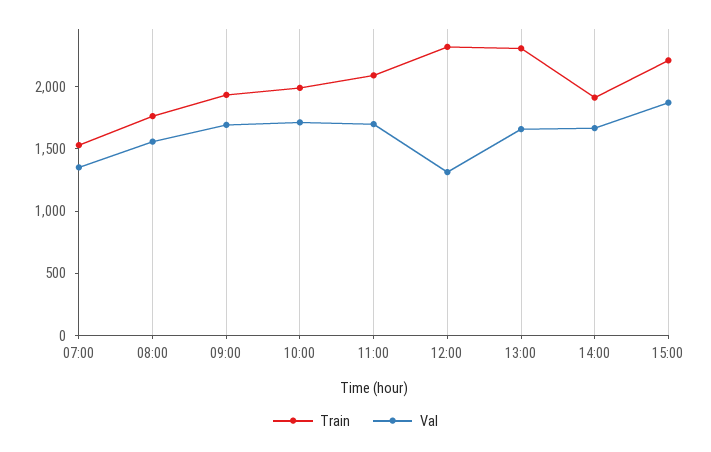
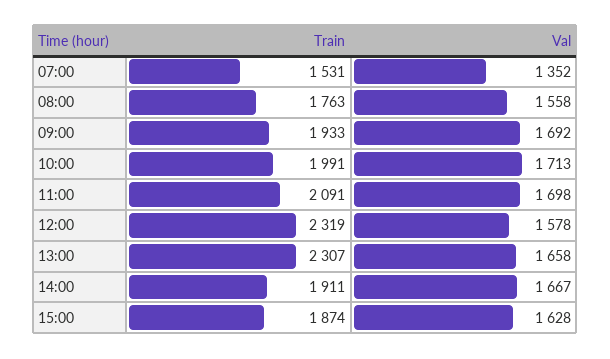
  {
    "Train": {
      "07:00": 1531,
      "08:00": 1763,
      "09:00": 1933,
      "10:00": 1991,
      "11:00": 2091,
      "12:00": 2319,
      "13:00": 2307,
      "14:00": 1911,
-     "15:00": 2200
+     "15:00": 1874
    },
    "Val": {
      "07:00": 1352,
      "08:00": 1558,
      "09:00": 1692,
      "10:00": 1713,
      "11:00": 1698,
-     "12:00": 1300,
+     "12:00": 1578,
      "13:00": 1658,
      "14:00": 1667,
-     "15:00": 1900
+     "15:00": 1628
    }
  }

